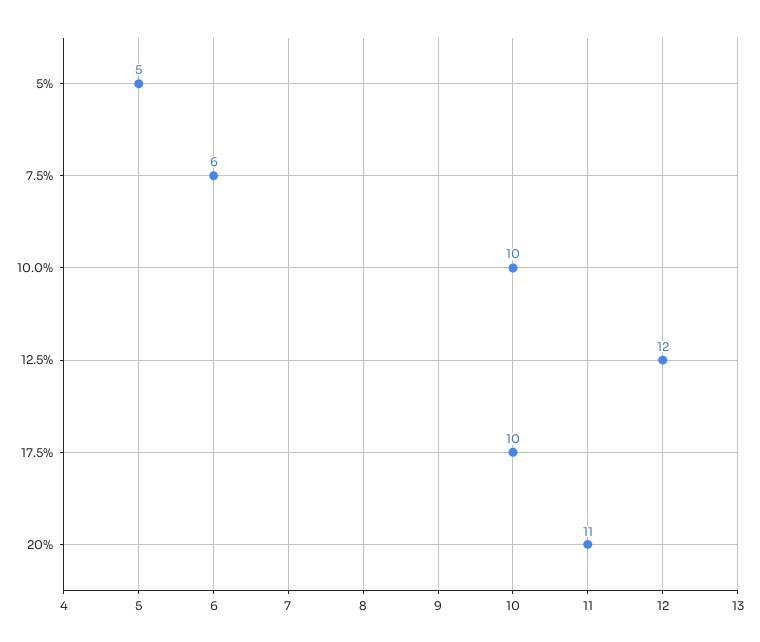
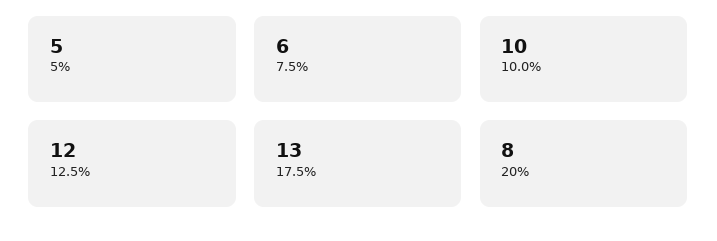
  {
    "5%": 5,
    "7.5%": 6,
    "10.0%": 10,
    "12.5%": 12,
-   "17.5%": 10,
+   "17.5%": 13,
-   "20%": 11
+   "20%": 8
  }

